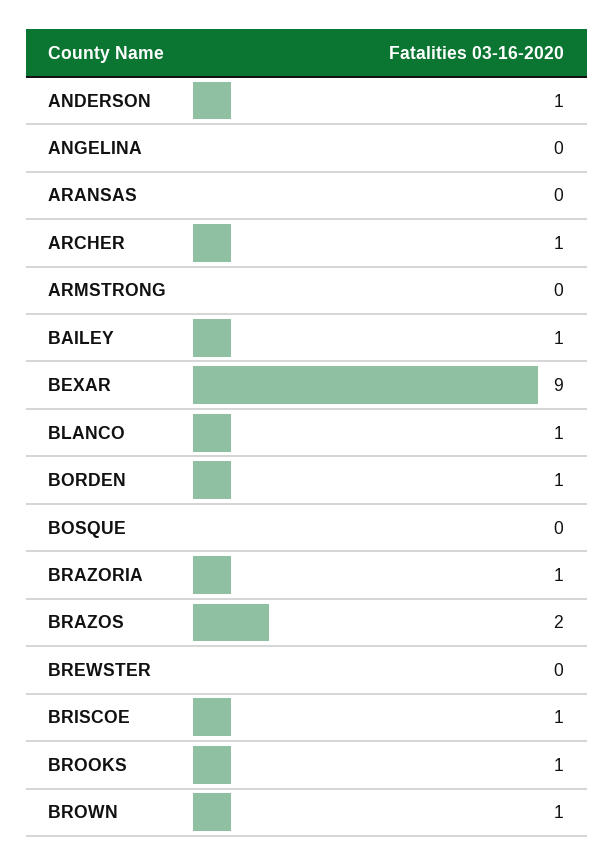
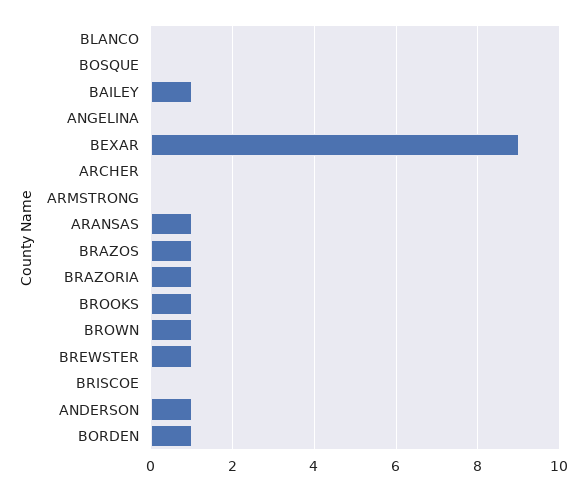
  {
    "ANDERSON": 1,
    "ANGELINA": 0,
-   "ARANSAS": 0,
+   "ARANSAS": 1,
-   "ARCHER": 1,
+   "ARCHER": 0,
    "ARMSTRONG": 0,
    "BAILEY": 1,
    "BEXAR": 9,
-   "BLANCO": 1,
+   "BLANCO": 0,
    "BORDEN": 1,
    "BOSQUE": 0,
    "BRAZORIA": 1,
-   "BRAZOS": 2,
+   "BRAZOS": 1,
-   "BREWSTER": 0,
+   "BREWSTER": 1,
-   "BRISCOE": 1,
+   "BRISCOE": 0,
    "BROOKS": 1,
    "BROWN": 1
  }

